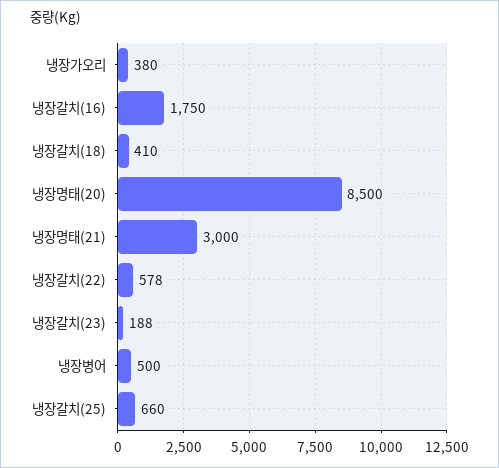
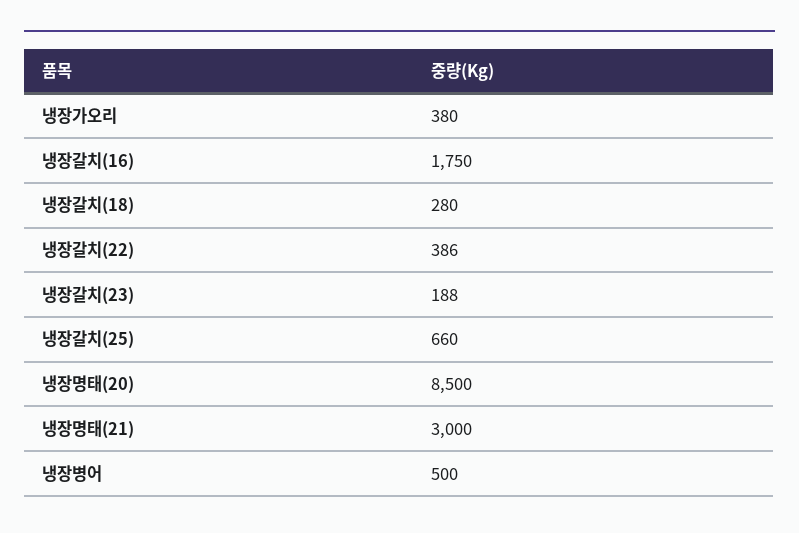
  {
    "냉장가오리": 380,
    "냉장갈치(16)": 1750,
-   "냉장갈치(18)": 410,
+   "냉장갈치(18)": 280,
    "냉장명태(20)": 8500,
    "냉장명태(21)": 3000,
-   "냉장갈치(22)": 578,
+   "냉장갈치(22)": 386,
    "냉장갈치(23)": 188,
    "냉장병어": 500,
    "냉장갈치(25)": 660
  }

